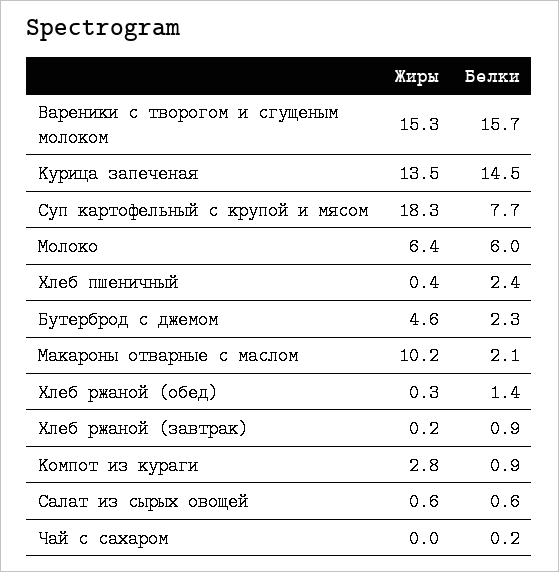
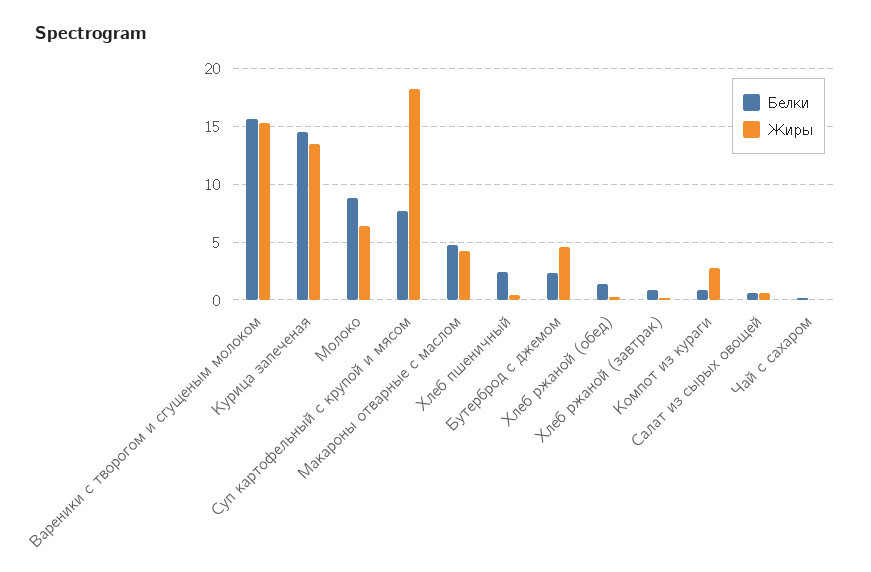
  {
    "Жиры": {
      "Вареники с творогом и сгущеным молоком": 15.3,
      "Курица запеченая": 13.5,
      "Суп картофельный с крупой и мясом": 18.3,
      "Молоко": 6.4,
      "Хлеб пшеничный": 0.4,
      "Бутерброд с джемом": 4.6,
-     "Макароны отварные с маслом": 10.2,
+     "Макароны отварные с маслом": 4,
      "Хлеб ржаной (обед)": 0.3,
      "Хлеб ржаной (завтрак)": 0.2,
      "Компот из кураги": 2.8,
      "Салат из сырых овощей": 0.6,
      "Чай с сахаром": 0
    },
    "Белки": {
      "Вареники с творогом и сгущеным молоком": 15.7,
      "Курица запеченая": 14.5,
      "Суп картофельный с крупой и мясом": 7.7,
-     "Молоко": 6,
+     "Молоко": 9,
      "Хлеб пшеничный": 2.4,
      "Бутерброд с джемом": 2.3,
-     "Макароны отварные с маслом": 2.1,
+     "Макароны отварные с маслом": 5,
      "Хлеб ржаной (обед)": 1.4,
      "Хлеб ржаной (завтрак)": 0.9,
      "Компот из кураги": 0.9,
      "Салат из сырых овощей": 0.6,
      "Чай с сахаром": 0.2
    }
  }

